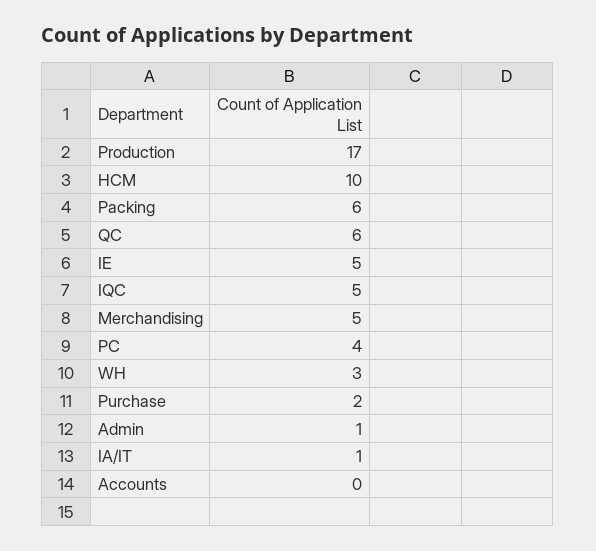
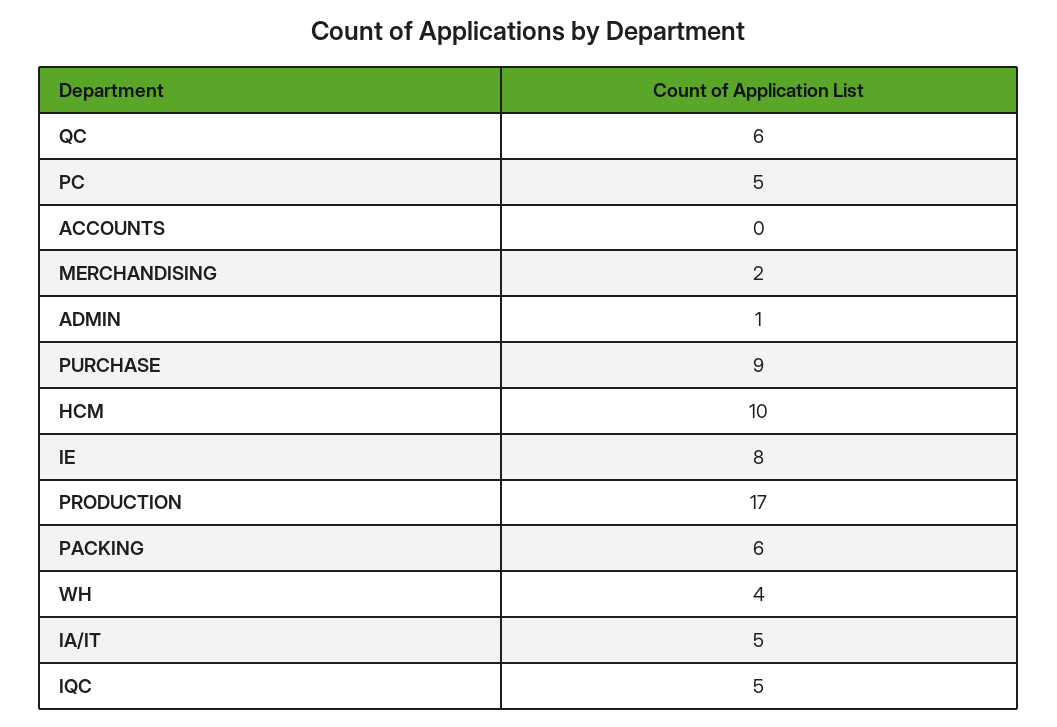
  {
    "Production": 17,
    "HCM": 10,
    "Packing": 6,
    "QC": 6,
-   "IE": 5,
+   "IE": 8,
    "IQC": 5,
-   "Merchandising": 5,
+   "Merchandising": 2,
-   "PC": 4,
+   "PC": 5,
-   "WH": 3,
+   "WH": 4,
-   "Purchase": 2,
+   "Purchase": 9,
    "Admin": 1,
-   "IA/IT": 1,
+   "IA/IT": 5,
    "Accounts": 0
  }

